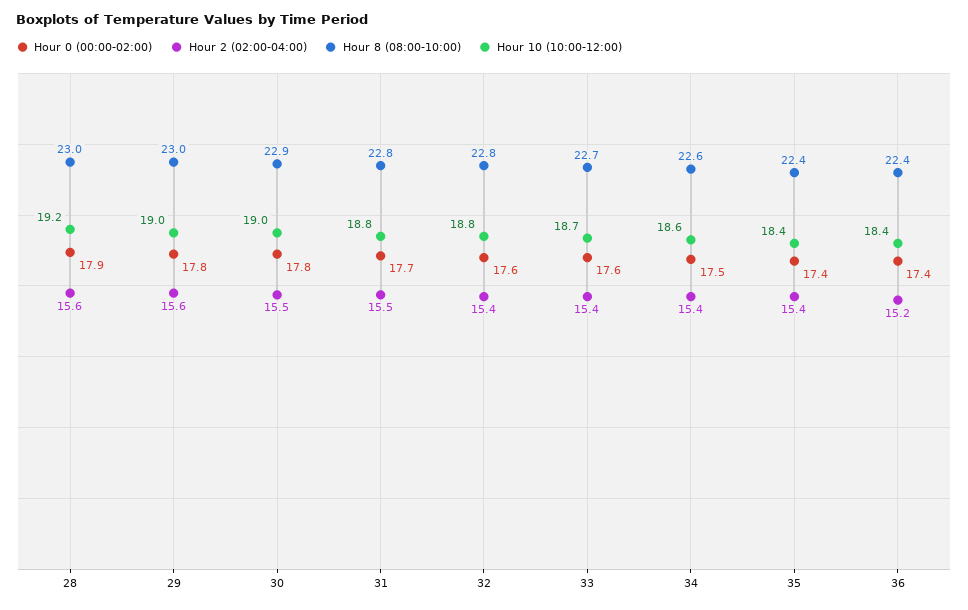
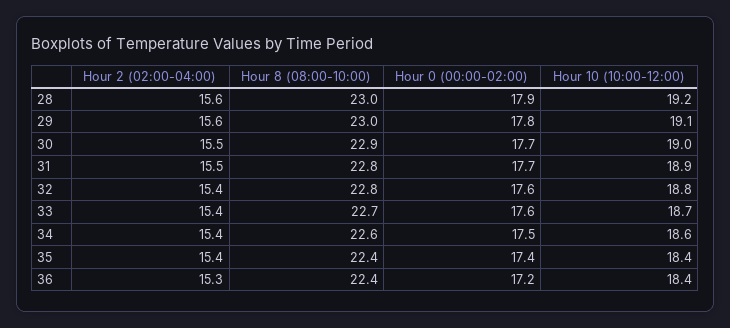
  {
    "Hour 0 (00:00-02:00)": {
      "28": 17.9,
      "29": 17.8,
-     "30": 17.8,
+     "30": 17.7,
      "31": 17.7,
      "32": 17.6,
      "33": 17.6,
      "34": 17.5,
      "35": 17.4,
-     "36": 17.4
+     "36": 17.2
    },
    "Hour 2 (02:00-04:00)": {
      "28": 15.6,
      "29": 15.6,
      "30": 15.5,
      "31": 15.5,
      "32": 15.4,
      "33": 15.4,
      "34": 15.4,
      "35": 15.4,
-     "36": 15.2
+     "36": 15.3
    },
    "Hour 8 (08:00-10:00)": {
      "28": 23,
      "29": 23,
      "30": 22.9,
      "31": 22.8,
      "32": 22.8,
      "33": 22.7,
      "34": 22.6,
      "35": 22.4,
      "36": 22.4
    },
    "Hour 10 (10:00-12:00)": {
      "28": 19.2,
-     "29": 19,
+     "29": 19.1,
      "30": 19,
-     "31": 18.8,
+     "31": 18.9,
      "32": 18.8,
      "33": 18.7,
      "34": 18.6,
      "35": 18.4,
      "36": 18.4
    }
  }

